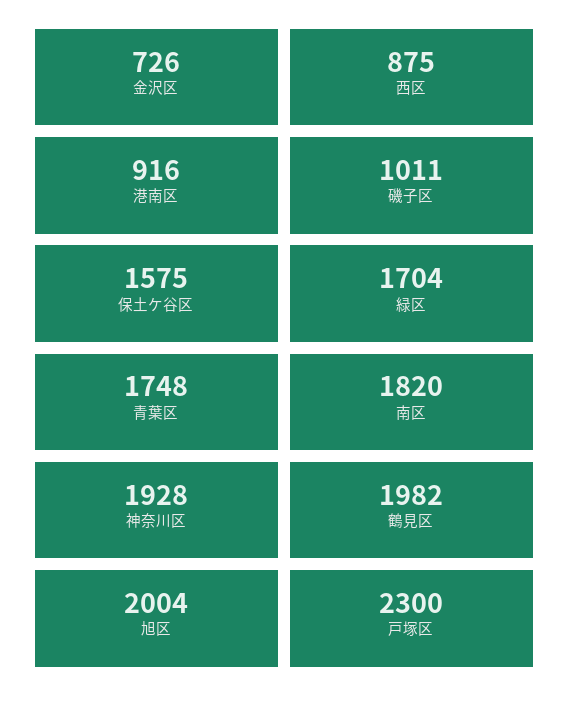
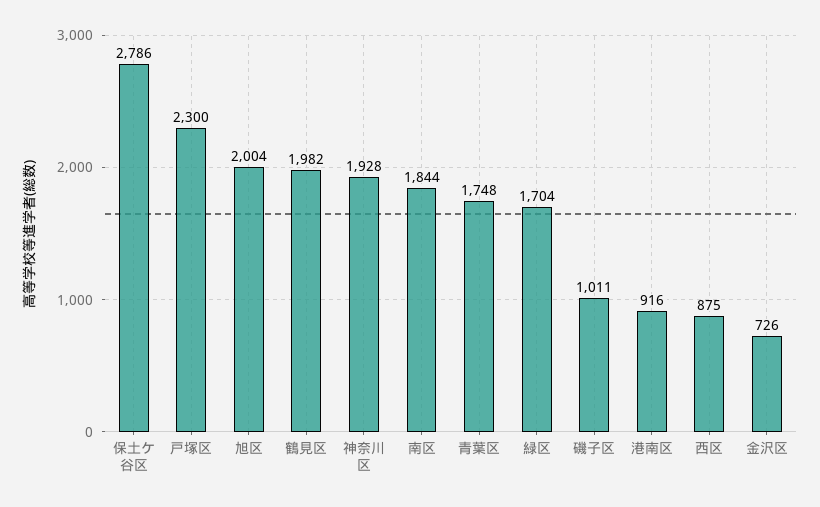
  {
    "金沢区": 726,
    "西区": 875,
    "港南区": 916,
    "磯子区": 1011,
-   "保土ケ谷区": 1575,
+   "保土ケ谷区": 2786,
    "緑区": 1704,
    "青葉区": 1748,
-   "南区": 1820,
+   "南区": 1844,
    "神奈川区": 1928,
    "鶴見区": 1982,
    "旭区": 2004,
    "戸塚区": 2300
  }

